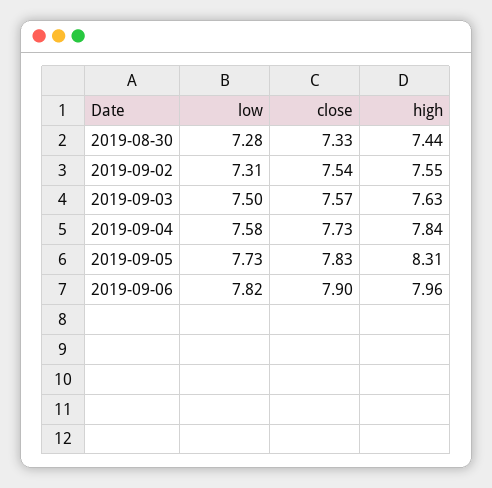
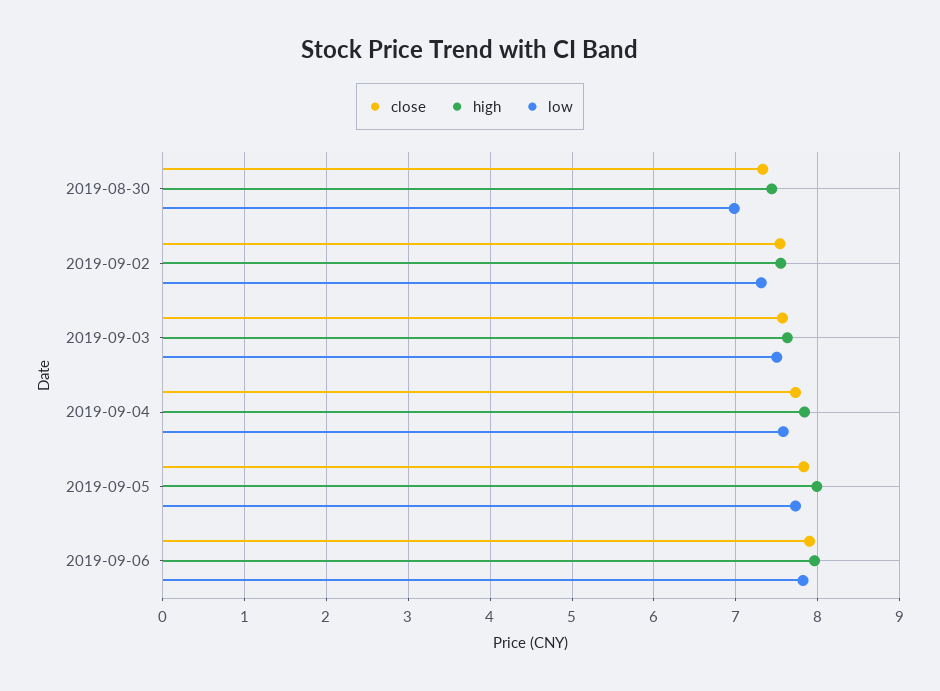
  {
    "low": {
-     "2019-08-30": 7.28,
+     "2019-08-30": 7,
      "2019-09-02": 7.31,
      "2019-09-03": 7.5,
      "2019-09-04": 7.58,
      "2019-09-05": 7.73,
      "2019-09-06": 7.82
    },
    "close": {
      "2019-08-30": 7.33,
      "2019-09-02": 7.54,
      "2019-09-03": 7.57,
      "2019-09-04": 7.73,
      "2019-09-05": 7.83,
      "2019-09-06": 7.9
    },
    "high": {
      "2019-08-30": 7.44,
      "2019-09-02": 7.55,
      "2019-09-03": 7.63,
      "2019-09-04": 7.84,
-     "2019-09-05": 8.31,
+     "2019-09-05": 8,
      "2019-09-06": 7.96
    }
  }

